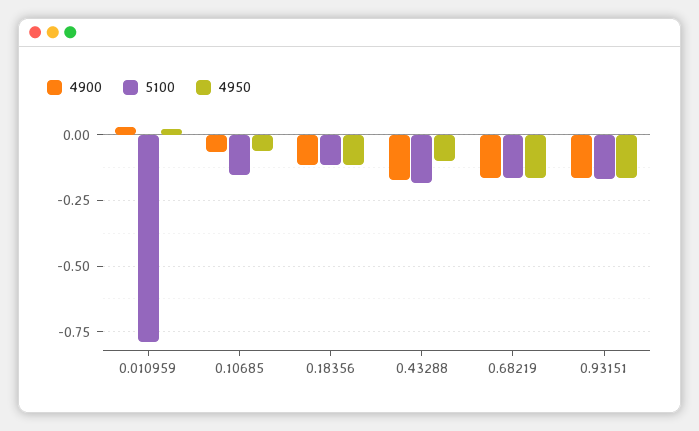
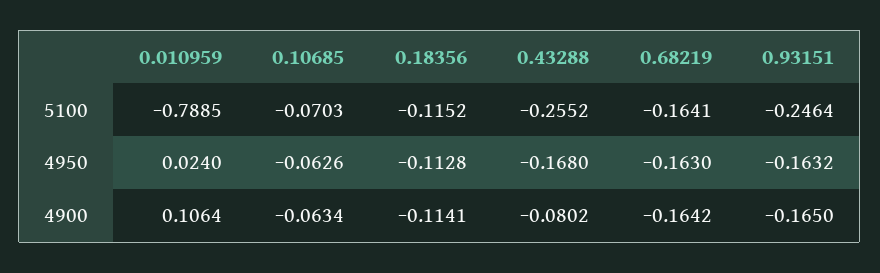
  {
    "4900": {
-     "0.010959": 0.025,
+     "0.010959": 0.1064,
      "0.10685": -0.0634,
      "0.18356": -0.1141,
-     "0.43288": -0.175,
+     "0.43288": -0.0802,
      "0.68219": -0.1642,
      "0.93151": -0.165
    },
    "5100": {
      "0.010959": -0.7885,
-     "0.10685": -0.15,
+     "0.10685": -0.0703,
      "0.18356": -0.1152,
-     "0.43288": -0.175,
+     "0.43288": -0.2552,
      "0.68219": -0.1641,
-     "0.93151": -0.175
+     "0.93151": -0.2464
    },
    "4950": {
      "0.010959": 0.024,
      "0.10685": -0.0626,
      "0.18356": -0.1128,
-     "0.43288": -0.1,
+     "0.43288": -0.168,
      "0.68219": -0.163,
      "0.93151": -0.1632
    }
  }

